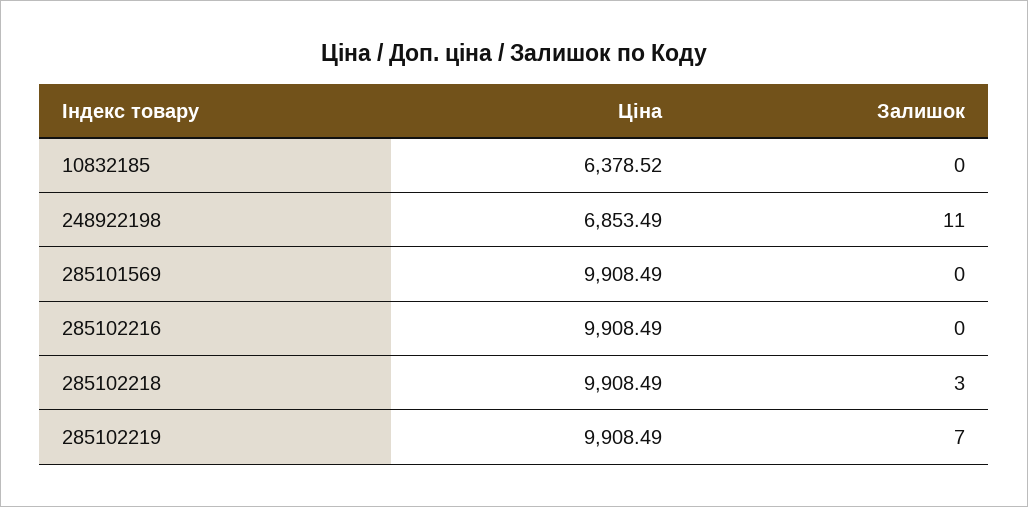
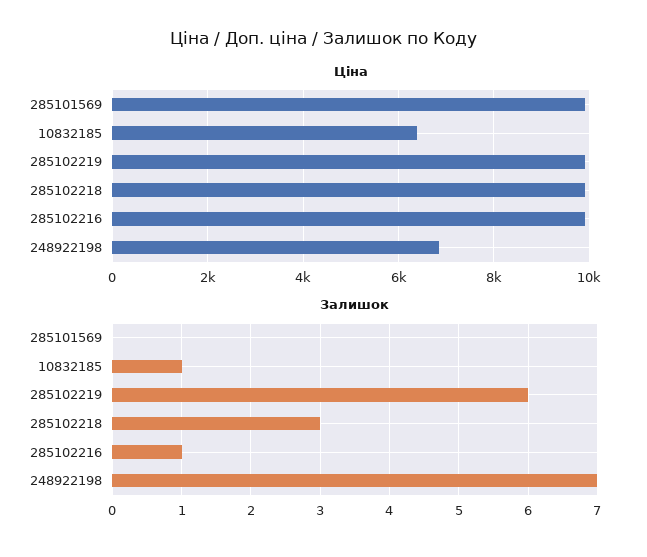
  {
    "Ціна": {
      "10832185": 6378.52,
      "248922198": 6853.49,
      "285101569": 9908.49,
      "285102216": 9908.49,
      "285102218": 9908.49,
      "285102219": 9908.49
    },
    "Залишок": {
-     "10832185": 0,
+     "10832185": 1,
-     "248922198": 11,
+     "248922198": 7,
      "285101569": 0,
-     "285102216": 0,
+     "285102216": 1,
      "285102218": 3,
-     "285102219": 7
+     "285102219": 6
    }
  }

